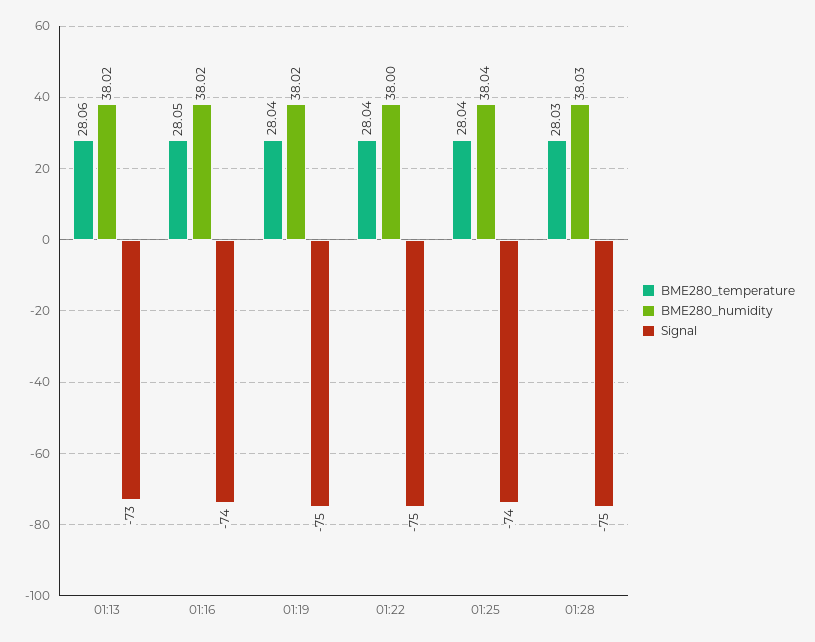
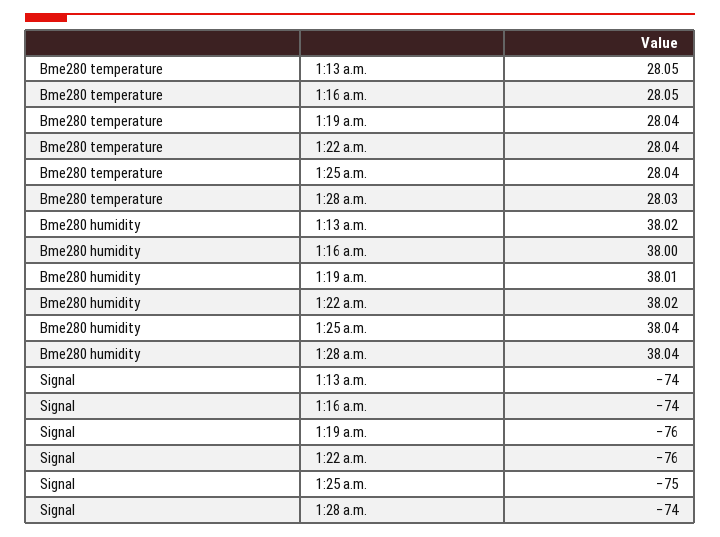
  {
    "BME280_temperature": {
-     "01:13": 28.06,
+     "01:13": 28.05,
      "01:16": 28.05,
      "01:19": 28.04,
      "01:22": 28.04,
      "01:25": 28.04,
      "01:28": 28.03
    },
    "BME280_humidity": {
      "01:13": 38.02,
-     "01:16": 38.02,
+     "01:16": 38,
-     "01:19": 38.02,
+     "01:19": 38.01,
-     "01:22": 38,
+     "01:22": 38.02,
      "01:25": 38.04,
-     "01:28": 38.03
+     "01:28": 38.04
    },
    "Signal": {
-     "01:13": -73,
+     "01:13": -74,
      "01:16": -74,
-     "01:19": -75,
+     "01:19": -76,
-     "01:22": -75,
+     "01:22": -76,
-     "01:25": -74,
+     "01:25": -75,
-     "01:28": -75
+     "01:28": -74
    }
  }

